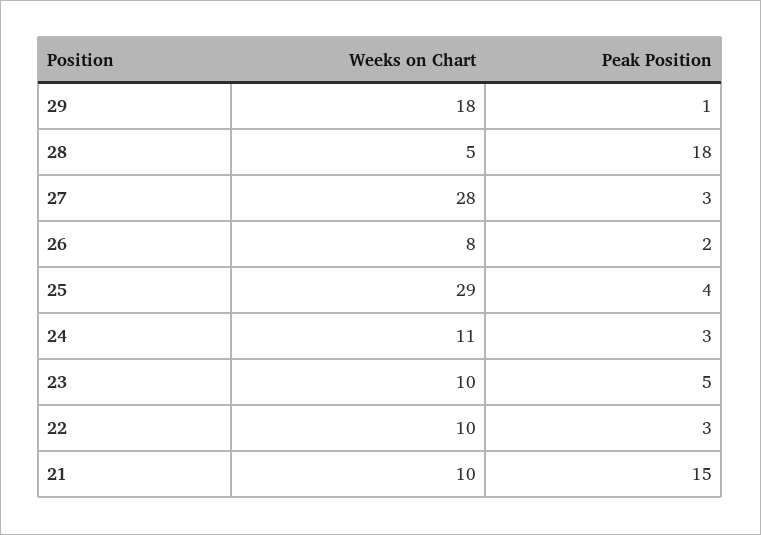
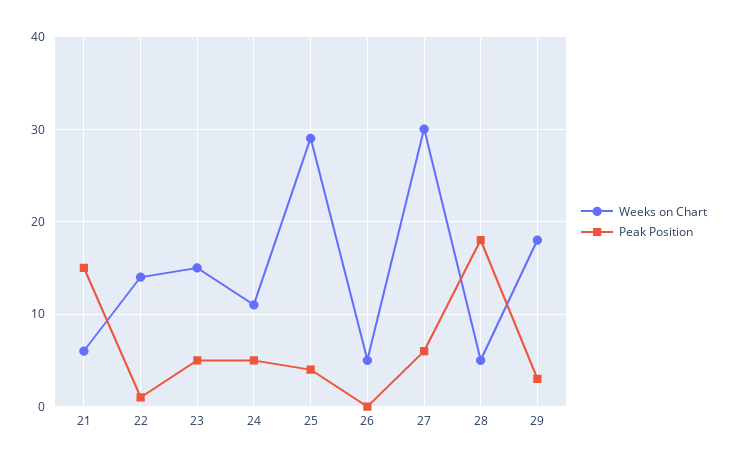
  {
    "Weeks on Chart": {
      "29": 18,
      "28": 5,
-     "27": 28,
+     "27": 30,
-     "26": 8,
+     "26": 5,
      "25": 29,
      "24": 11,
-     "23": 10,
+     "23": 15,
-     "22": 10,
+     "22": 14,
-     "21": 10
+     "21": 6
    },
    "Peak Position": {
-     "29": 1,
+     "29": 3,
      "28": 18,
-     "27": 3,
+     "27": 6,
-     "26": 2,
+     "26": 0,
      "25": 4,
-     "24": 3,
+     "24": 5,
      "23": 5,
-     "22": 3,
+     "22": 1,
      "21": 15
    }
  }

